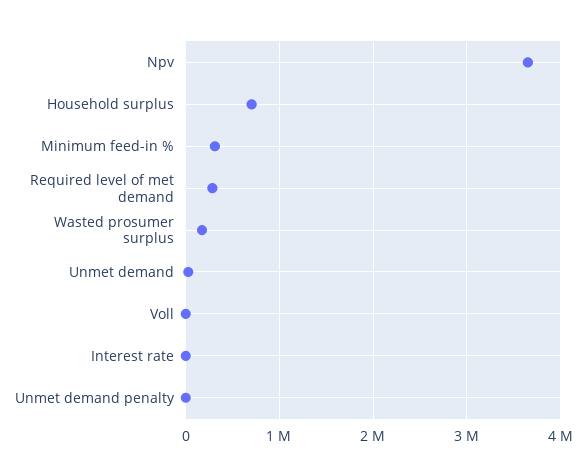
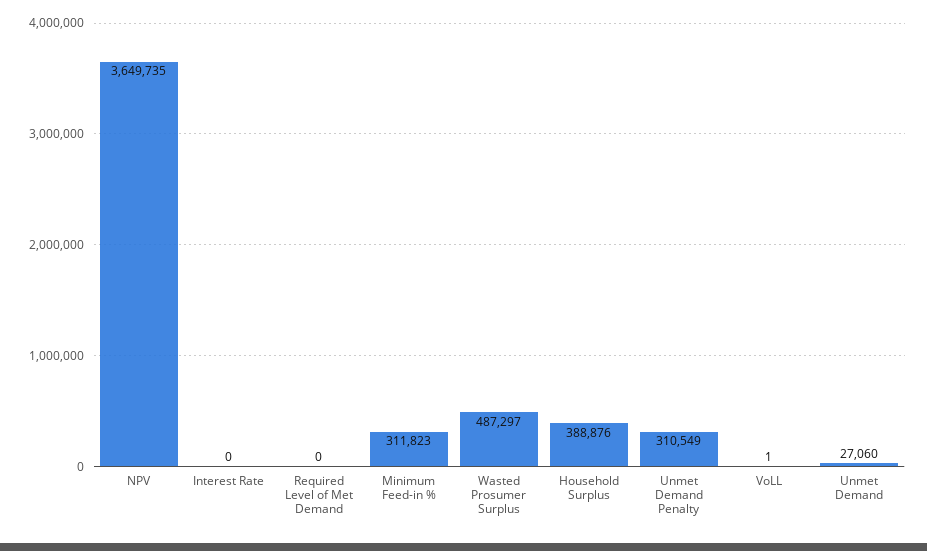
  {
    "Npv": 3649735,
-   "Household surplus": 700000,
+   "Household surplus": 388876,
    "Minimum feed-in %": 311823,
-   "Required level of met demand": 300000,
+   "Required level of met demand": 0,
-   "Wasted prosumer surplus": 200000,
+   "Wasted prosumer surplus": 487297,
    "Unmet demand": 27060,
    "Voll": 1,
    "Interest rate": 0,
-   "Unmet demand penalty": 0
+   "Unmet demand penalty": 310549
  }

